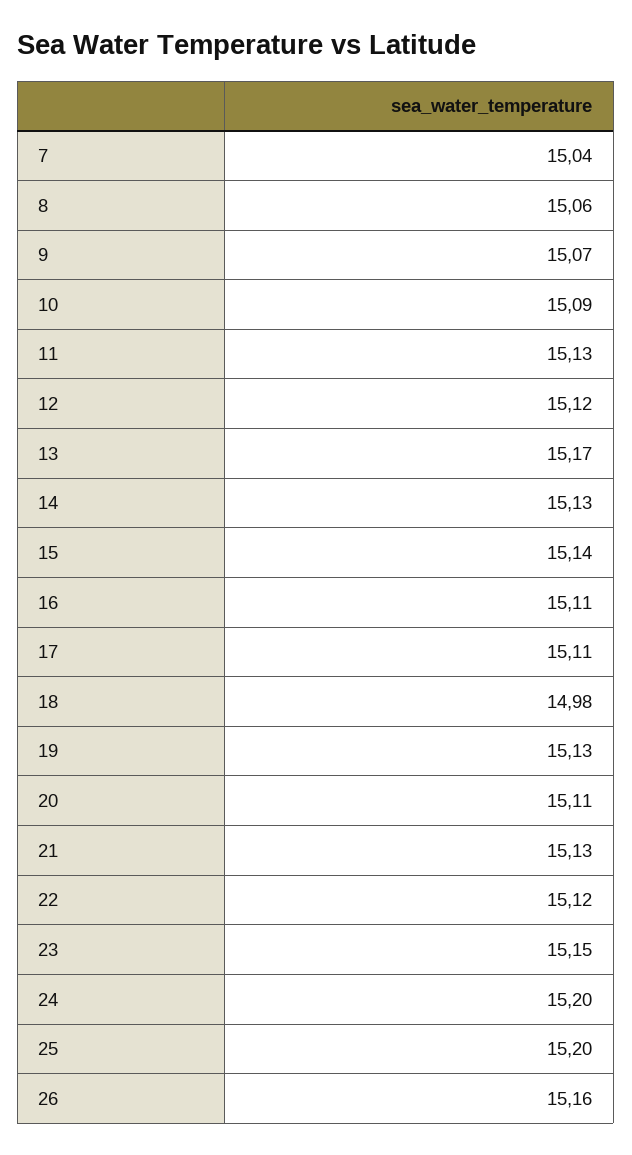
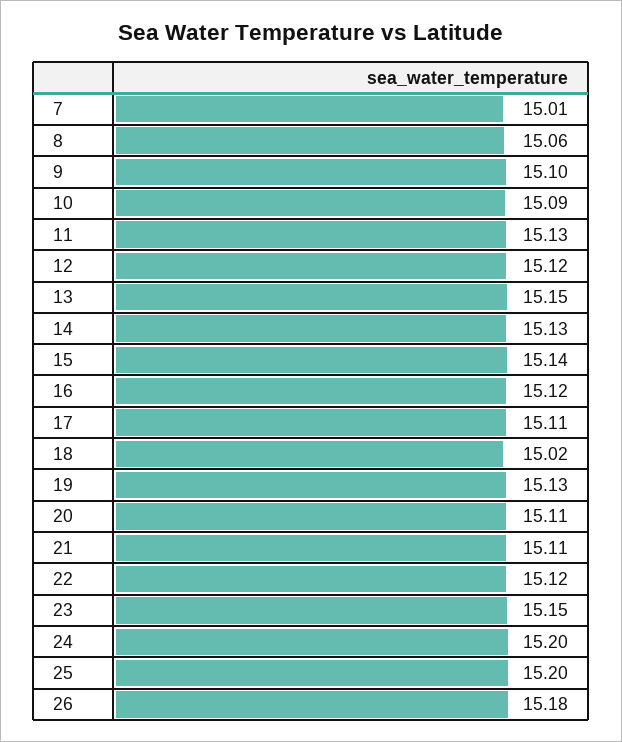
  {
-   "7": 15.04,
+   "7": 15.01,
    "8": 15.06,
-   "9": 15.07,
+   "9": 15.1,
    "10": 15.09,
    "11": 15.13,
    "12": 15.12,
-   "13": 15.17,
+   "13": 15.15,
    "14": 15.13,
    "15": 15.14,
-   "16": 15.11,
+   "16": 15.12,
    "17": 15.11,
-   "18": 14.98,
+   "18": 15.02,
    "19": 15.13,
    "20": 15.11,
-   "21": 15.13,
+   "21": 15.11,
    "22": 15.12,
    "23": 15.15,
    "24": 15.2,
    "25": 15.2,
-   "26": 15.16
+   "26": 15.18
  }

